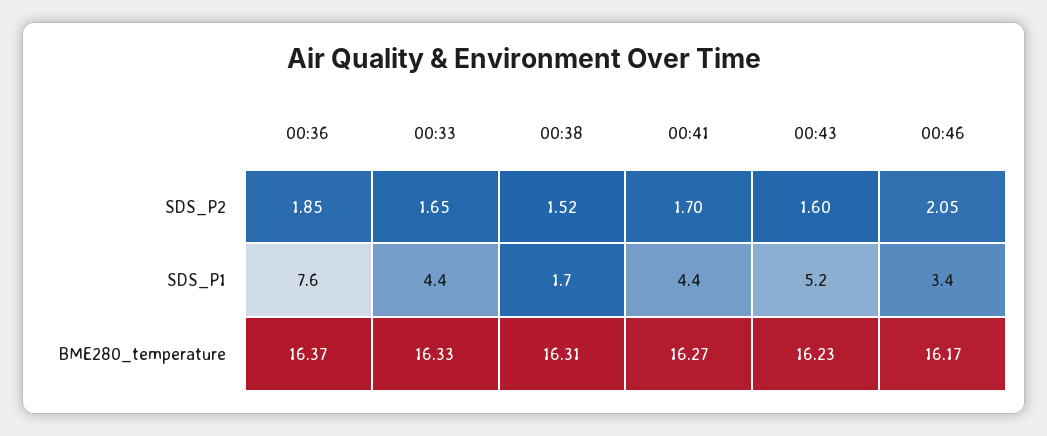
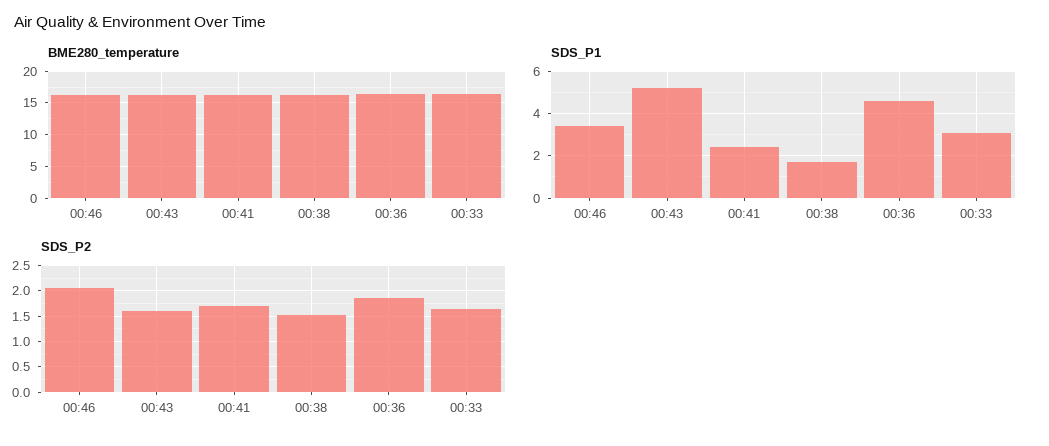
  {
    "SDS_P2": {
      "00:36": 1.85,
      "00:33": 1.65,
      "00:38": 1.52,
      "00:41": 1.7,
      "00:43": 1.6,
      "00:46": 2.05
    },
    "SDS_P1": {
-     "00:36": 7.6,
+     "00:36": 4.5,
-     "00:33": 4.4,
+     "00:33": 3,
      "00:38": 1.7,
-     "00:41": 4.4,
+     "00:41": 2.5,
      "00:43": 5.2,
      "00:46": 3.4
    },
    "BME280_temperature": {
      "00:36": 16.37,
      "00:33": 16.33,
      "00:38": 16.31,
      "00:41": 16.27,
      "00:43": 16.23,
      "00:46": 16.17
    }
  }

